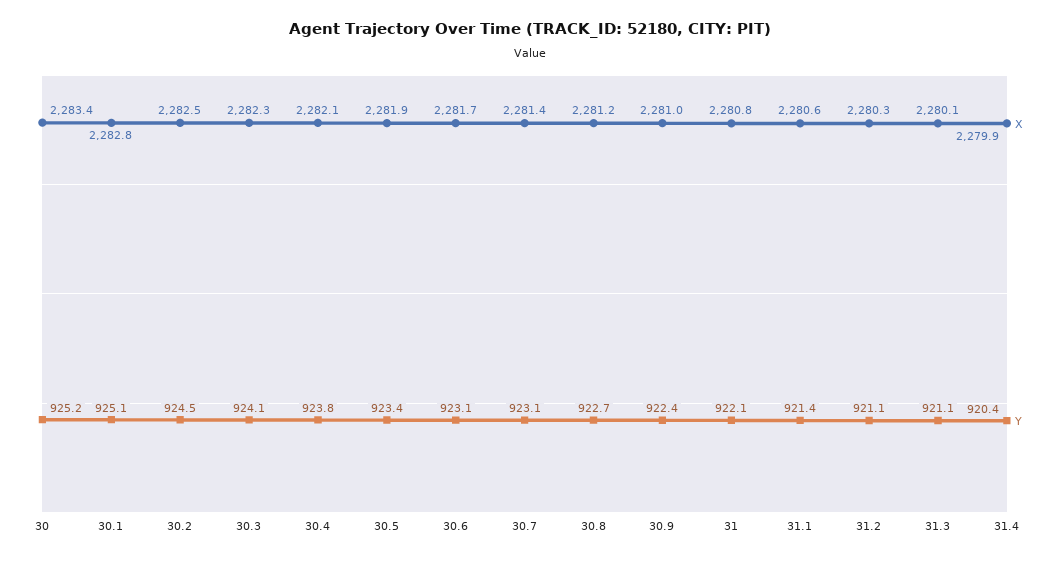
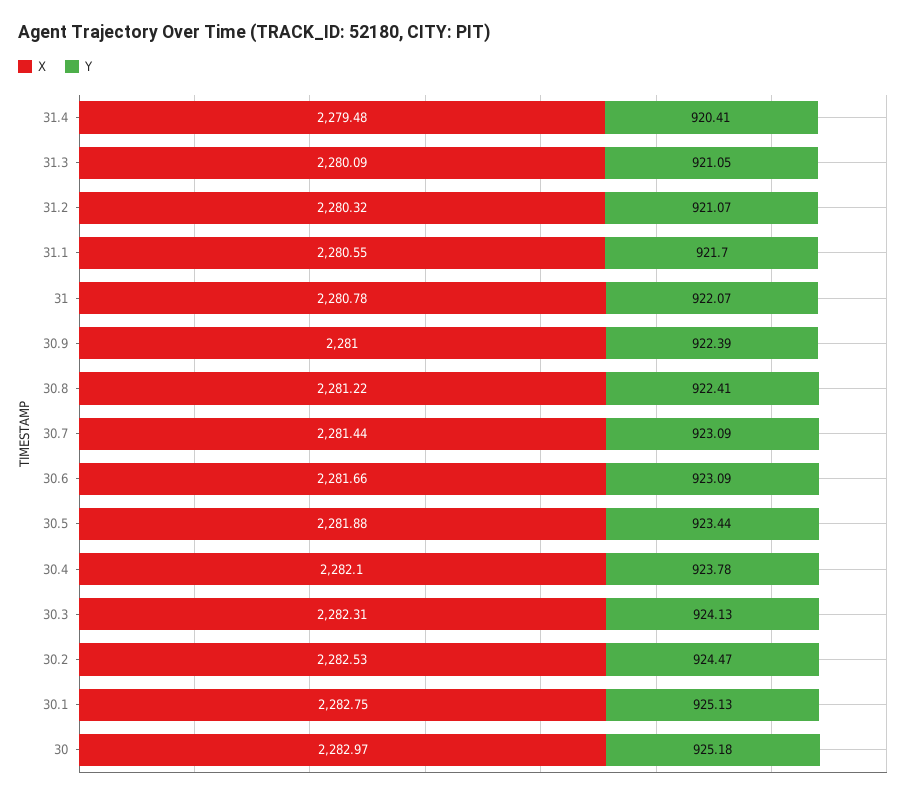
  {
    "X": {
-     "30": 2283.4,
+     "30": 2282.97,
      "30.1": 2282.75,
      "30.2": 2282.53,
      "30.3": 2282.31,
      "30.4": 2282.1,
      "30.5": 2281.88,
      "30.6": 2281.66,
      "30.7": 2281.44,
      "30.8": 2281.22,
      "30.9": 2281,
      "31": 2280.78,
      "31.1": 2280.55,
      "31.2": 2280.32,
      "31.3": 2280.09,
-     "31.4": 2279.9
+     "31.4": 2279.48
    },
    "Y": {
      "30": 925.18,
      "30.1": 925.13,
      "30.2": 924.47,
      "30.3": 924.13,
      "30.4": 923.78,
      "30.5": 923.44,
      "30.6": 923.09,
      "30.7": 923.09,
-     "30.8": 922.7,
+     "30.8": 922.41,
      "30.9": 922.39,
      "31": 922.07,
-     "31.1": 921.4,
+     "31.1": 921.7,
      "31.2": 921.07,
      "31.3": 921.05,
      "31.4": 920.41
    }
  }

